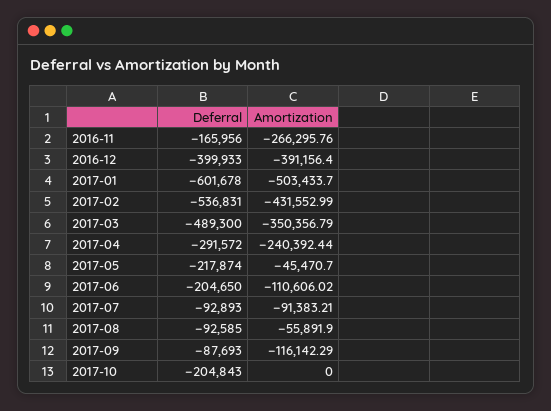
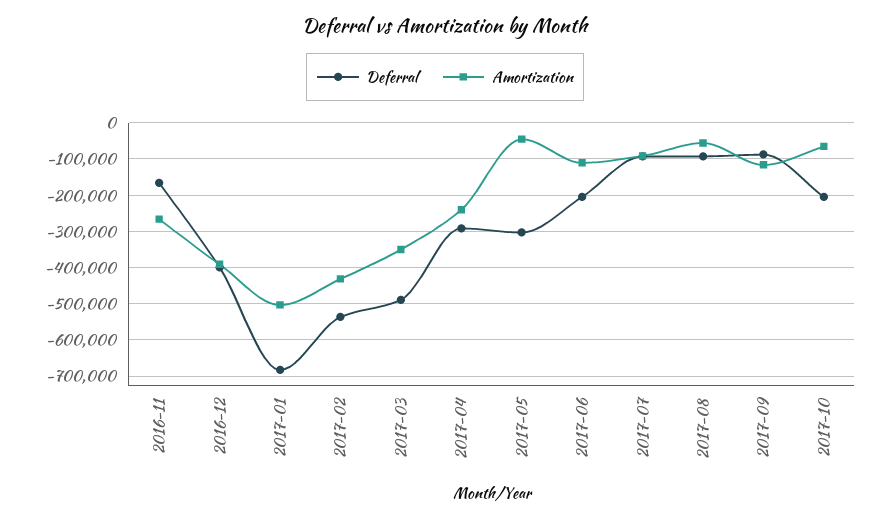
  {
    "Deferral": {
      "2016-11": -165956,
      "2016-12": -399933,
-     "2017-01": -601678,
+     "2017-01": -680000,
      "2017-02": -536831,
      "2017-03": -489300,
      "2017-04": -291572,
-     "2017-05": -217874,
+     "2017-05": -300000,
      "2017-06": -204650,
      "2017-07": -92893,
      "2017-08": -92585,
      "2017-09": -87693,
      "2017-10": -204843
    },
    "Amortization": {
      "2016-11": -266295.76,
      "2016-12": -391156.4,
      "2017-01": -503433.7,
      "2017-02": -431552.99,
      "2017-03": -350356.79,
      "2017-04": -240392.44,
      "2017-05": -45470.7,
      "2017-06": -110606.02,
      "2017-07": -91383.21,
      "2017-08": -55891.9,
      "2017-09": -116142.29,
-     "2017-10": 0
+     "2017-10": -60000
    }
  }

